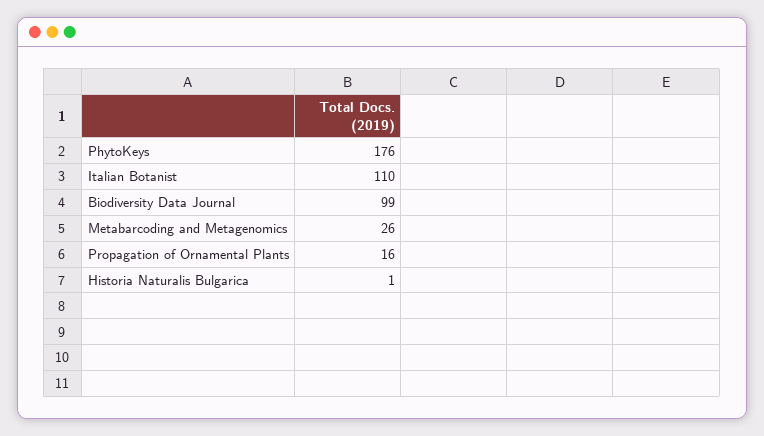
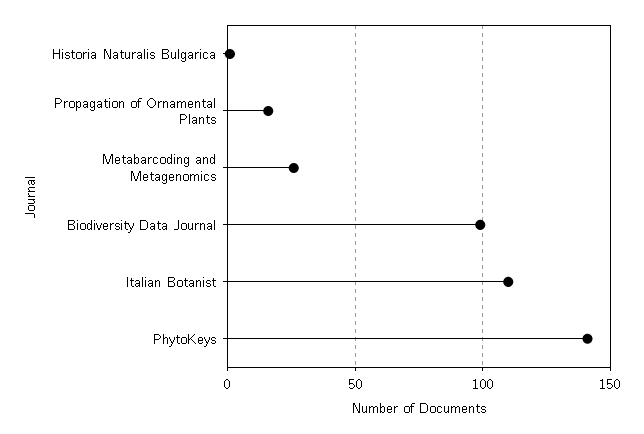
  {
-   "PhytoKeys": 176,
+   "PhytoKeys": 140,
    "Italian Botanist": 110,
    "Biodiversity Data Journal": 99,
    "Metabarcoding and Metagenomics": 26,
    "Propagation of Ornamental Plants": 16,
    "Historia Naturalis Bulgarica": 1
  }

